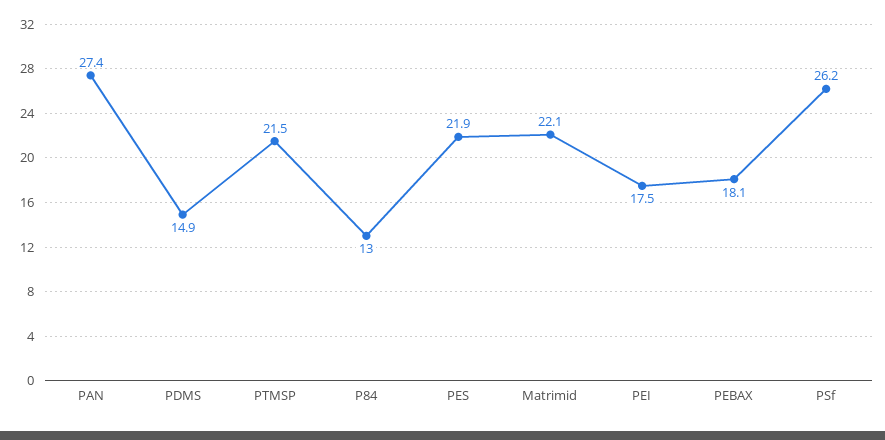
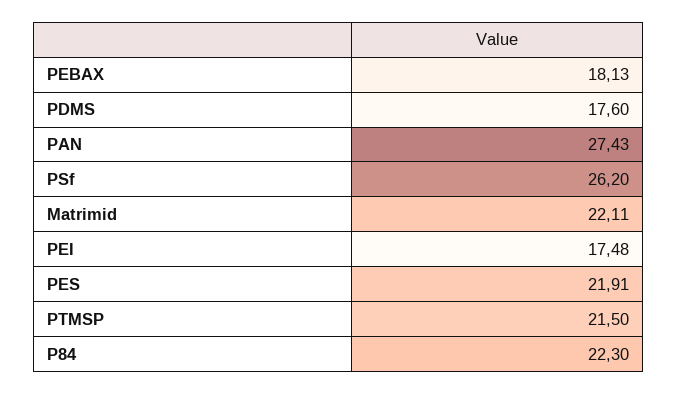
  {
    "PAN": 27.43,
-   "PDMS": 14.9,
+   "PDMS": 17.6,
    "PTMSP": 21.5,
-   "P84": 13,
+   "P84": 22.3,
    "PES": 21.91,
    "Matrimid": 22.11,
    "PEI": 17.48,
    "PEBAX": 18.13,
    "PSf": 26.2
  }

